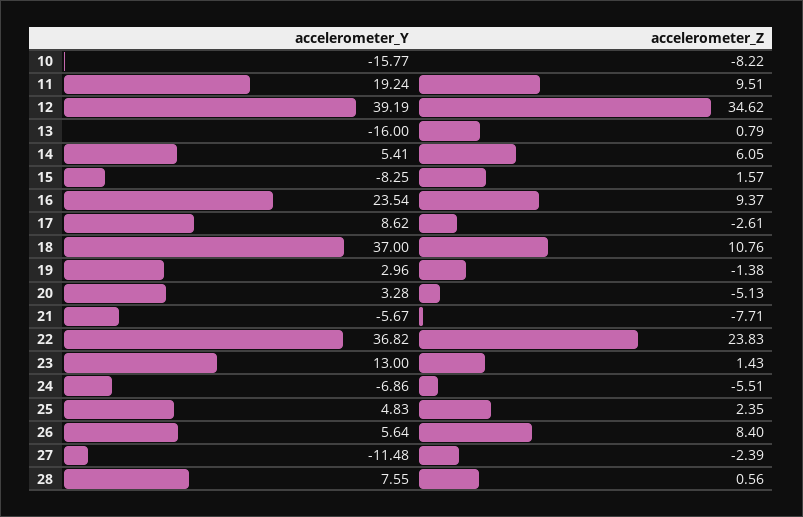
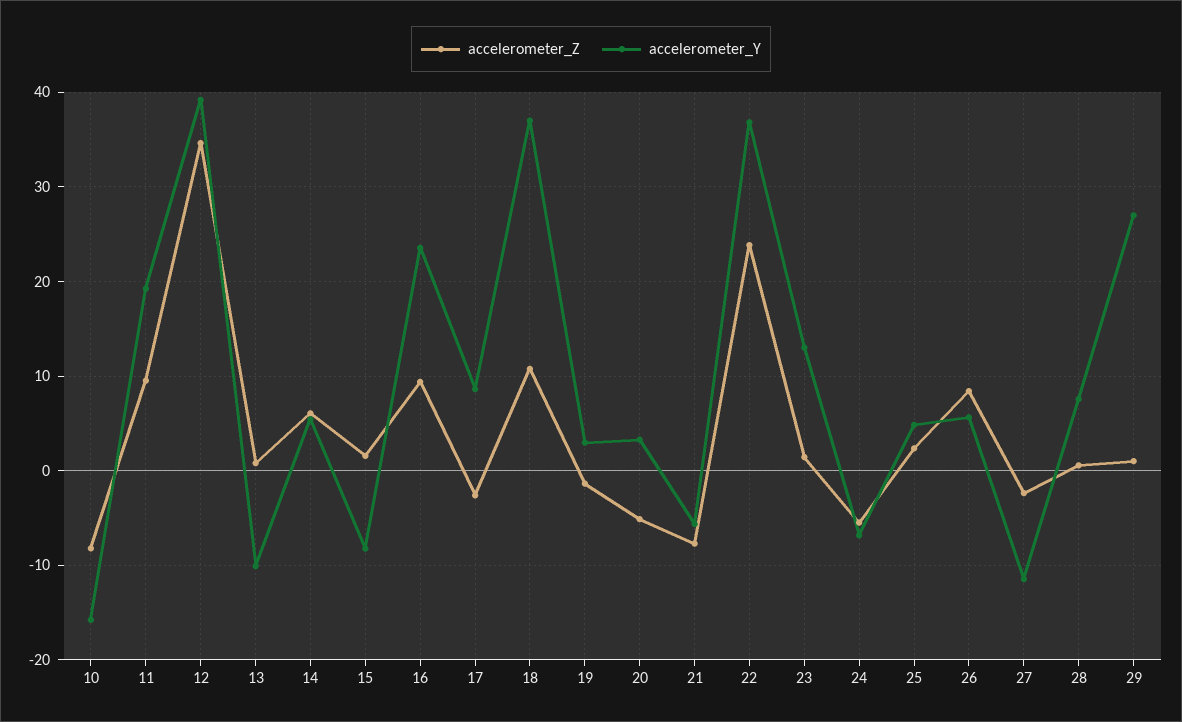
  {
    "accelerometer_Y": {
      "10": -15.77,
      "11": 19.24,
      "12": 39.19,
-     "13": -16,
+     "13": -10,
      "14": 5.41,
      "15": -8.25,
      "16": 23.54,
      "17": 8.62,
      "18": 37,
      "19": 2.96,
      "20": 3.28,
      "21": -5.67,
      "22": 36.82,
      "23": 13,
      "24": -6.86,
      "25": 4.83,
      "26": 5.64,
      "27": -11.48,
-     "28": 7.55
+     "28": 7.55,
+     "29": 27
    },
    "accelerometer_Z": {
      "10": -8.22,
      "11": 9.51,
      "12": 34.62,
      "13": 0.79,
      "14": 6.05,
      "15": 1.57,
      "16": 9.37,
      "17": -2.61,
      "18": 10.76,
      "19": -1.38,
      "20": -5.13,
      "21": -7.71,
      "22": 23.83,
      "23": 1.43,
      "24": -5.51,
      "25": 2.35,
      "26": 8.4,
      "27": -2.39,
-     "28": 0.56
+     "28": 0.56,
+     "29": 1
    }
  }

